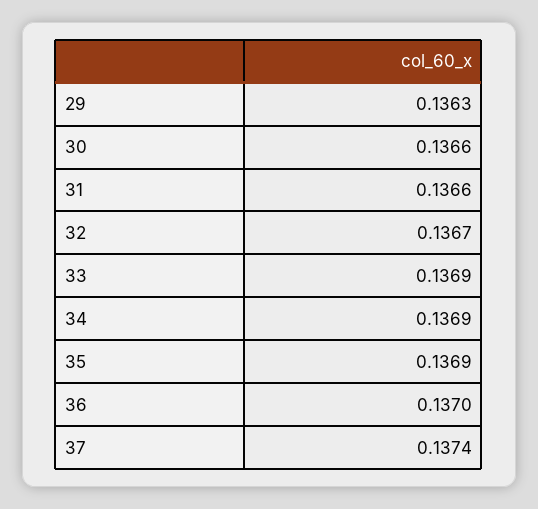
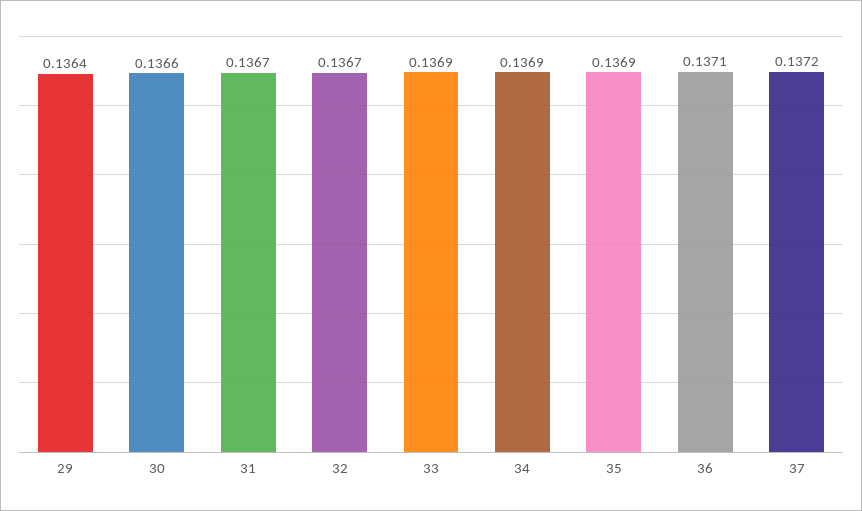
  {
-   "29": 0.1363,
+   "29": 0.1364,
    "30": 0.1366,
-   "31": 0.1366,
+   "31": 0.1367,
    "32": 0.1367,
    "33": 0.1369,
    "34": 0.1369,
    "35": 0.1369,
-   "36": 0.137,
+   "36": 0.1371,
-   "37": 0.1374
+   "37": 0.1372
  }

